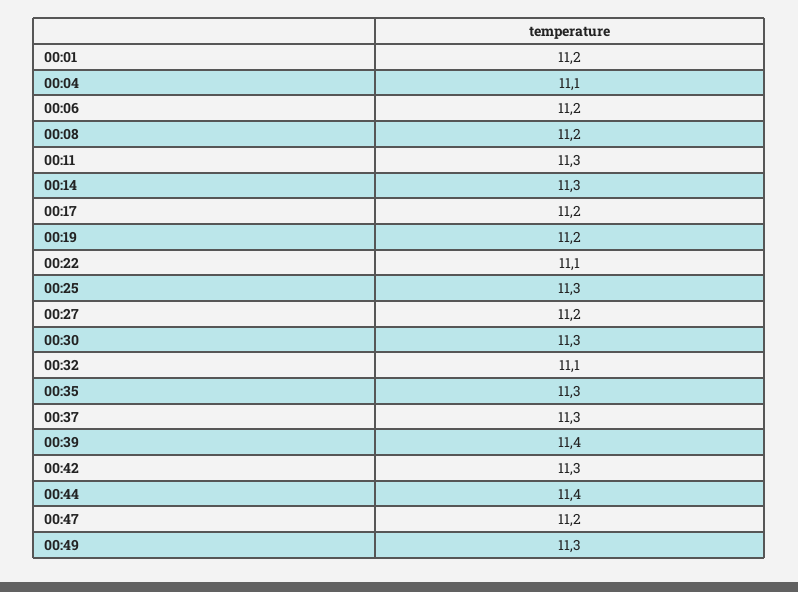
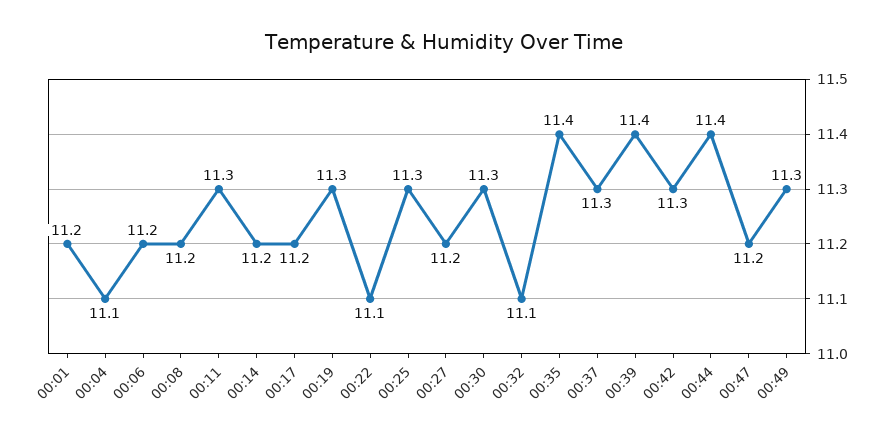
  {
    "00:01": 11.2,
    "00:04": 11.1,
    "00:06": 11.2,
    "00:08": 11.2,
    "00:11": 11.3,
-   "00:14": 11.3,
+   "00:14": 11.2,
    "00:17": 11.2,
-   "00:19": 11.2,
+   "00:19": 11.3,
    "00:22": 11.1,
    "00:25": 11.3,
    "00:27": 11.2,
    "00:30": 11.3,
    "00:32": 11.1,
-   "00:35": 11.3,
+   "00:35": 11.4,
    "00:37": 11.3,
    "00:39": 11.4,
    "00:42": 11.3,
    "00:44": 11.4,
    "00:47": 11.2,
    "00:49": 11.3
  }

